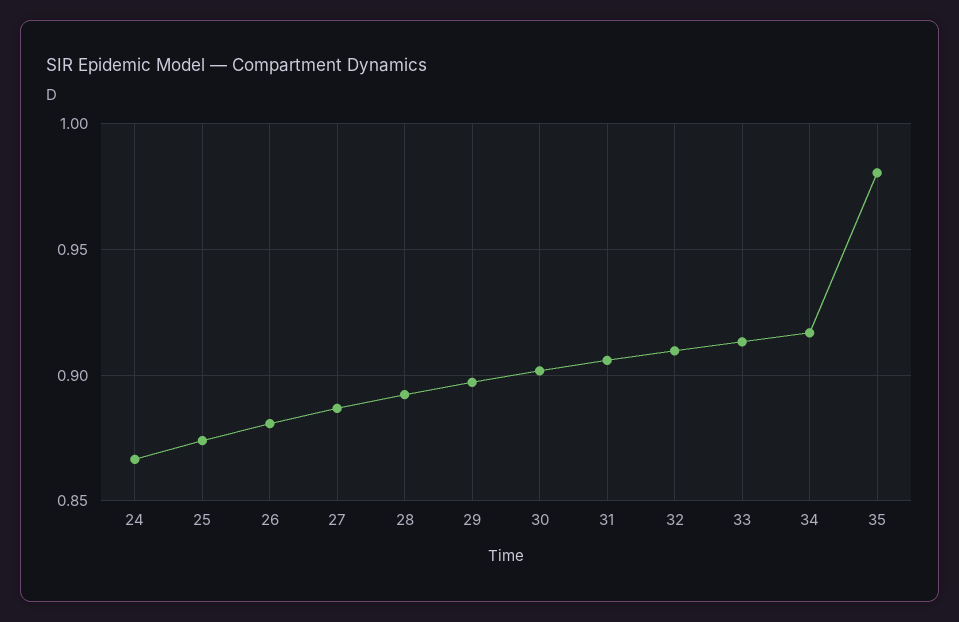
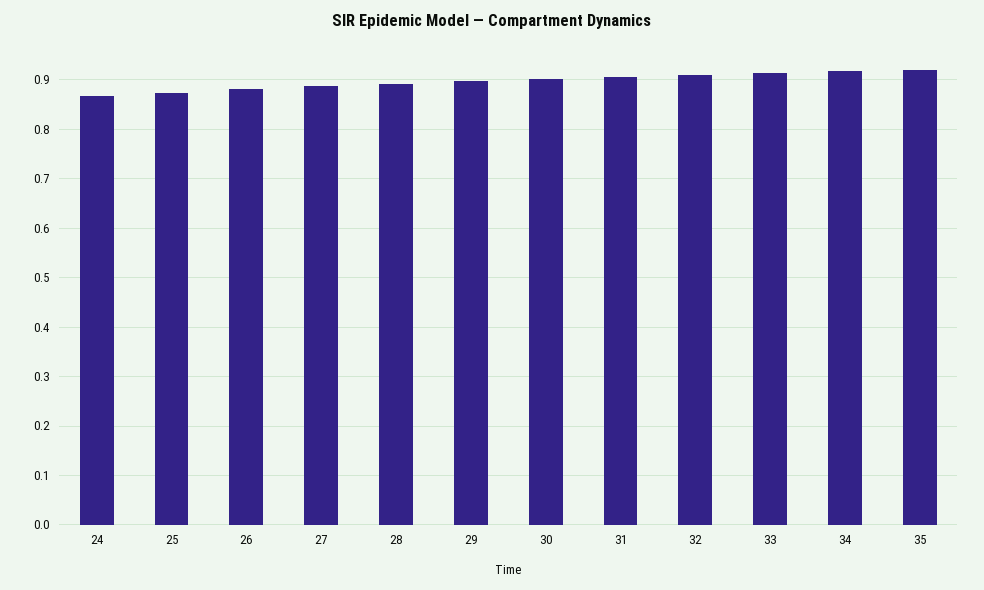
  {
    "24": 0.865,
    "25": 0.875,
    "26": 0.88,
    "27": 0.885,
    "28": 0.89,
    "29": 0.895,
    "30": 0.9,
    "31": 0.905,
    "32": 0.91,
    "33": 0.915,
    "34": 0.915,
-   "35": 0.98
+   "35": 0.92
  }

